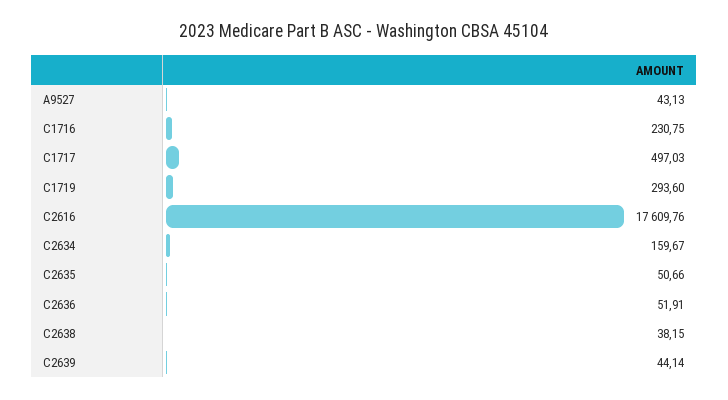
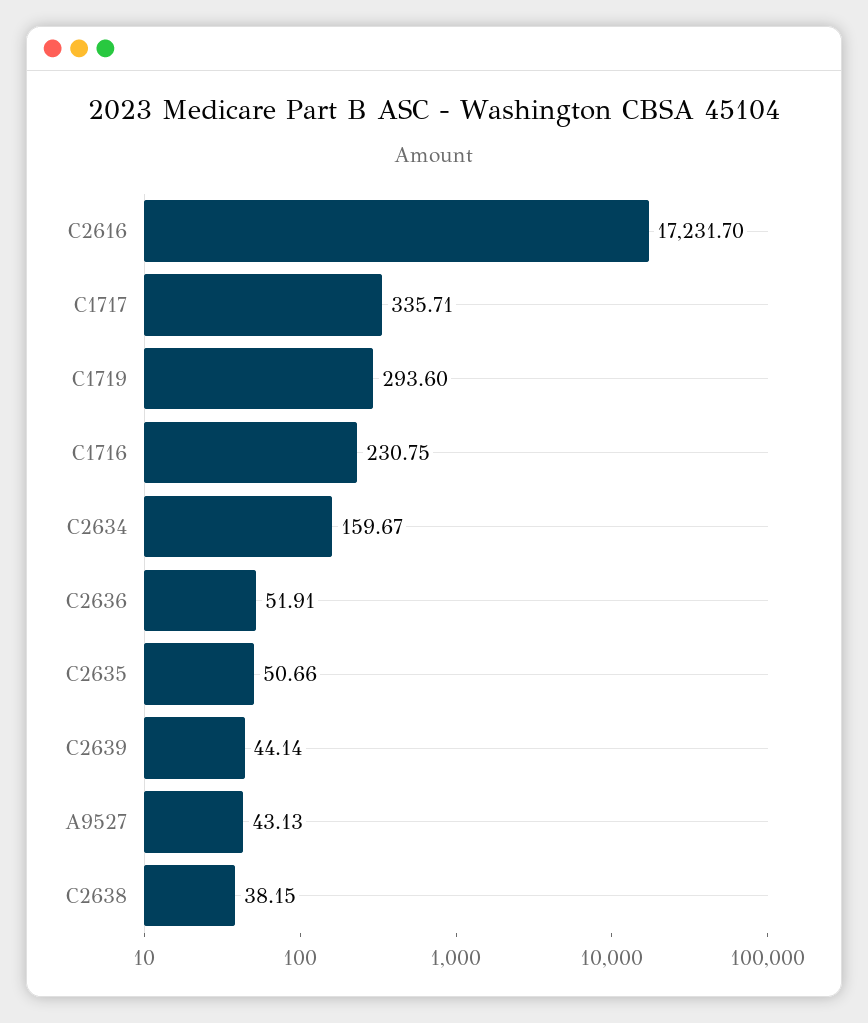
  {
    "A9527": 43.13,
    "C1716": 230.75,
-   "C1717": 497.03,
+   "C1717": 335.71,
    "C1719": 293.6,
-   "C2616": 17609.76,
+   "C2616": 17231.7,
    "C2634": 159.67,
    "C2635": 50.66,
    "C2636": 51.91,
    "C2638": 38.15,
    "C2639": 44.14
  }

